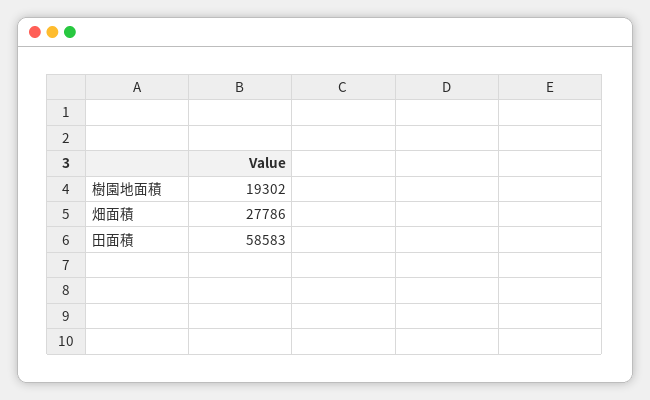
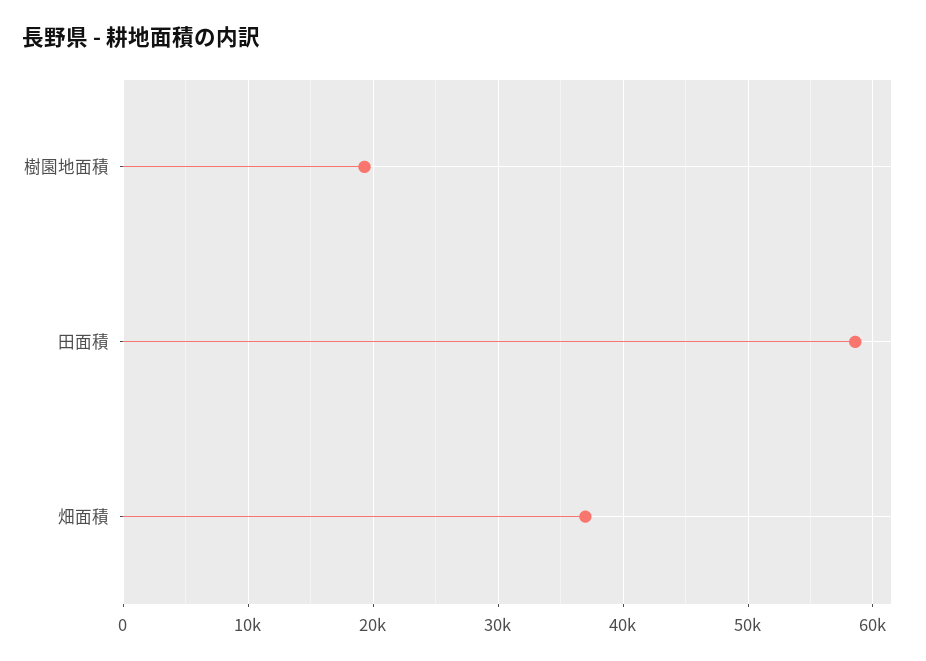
  {
    "樹園地面積": 19302,
-   "畑面積": 27786,
+   "畑面積": 37000,
    "田面積": 58583
  }

